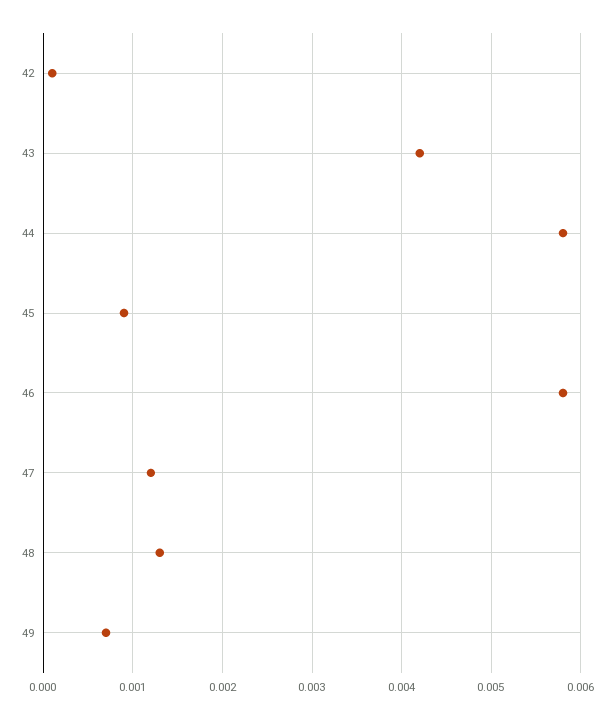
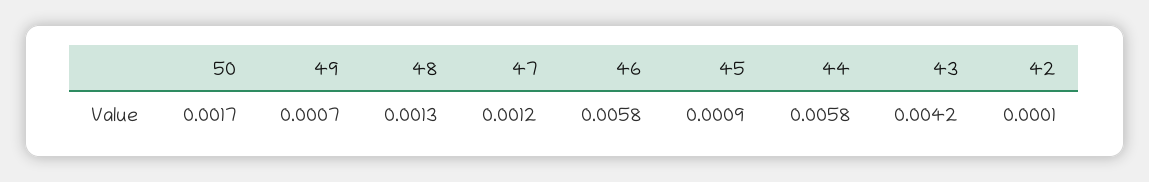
  {
    "42": 0.0001,
    "43": 0.0042,
    "44": 0.0058,
    "45": 0.0009,
    "46": 0.0058,
    "47": 0.0012,
    "48": 0.0013,
-   "49": 0.0007
+   "49": 0.0007,
+   "50": 0.0017
  }

